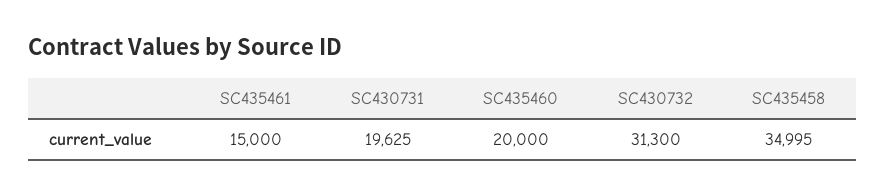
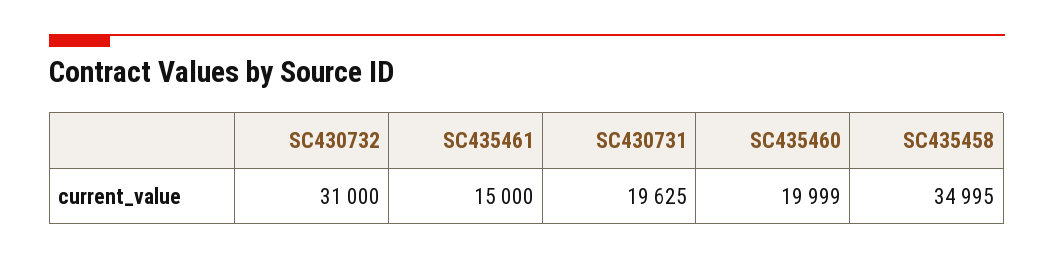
  {
    "SC435461": 15000,
    "SC430731": 19625,
-   "SC435460": 20000,
+   "SC435460": 19999,
-   "SC430732": 31300,
+   "SC430732": 31000,
    "SC435458": 34995
  }

